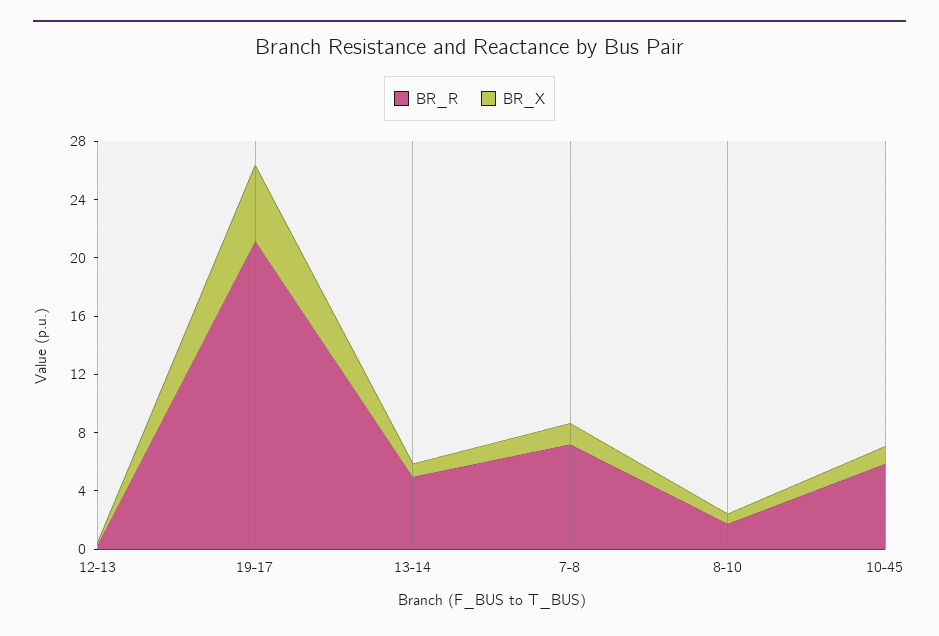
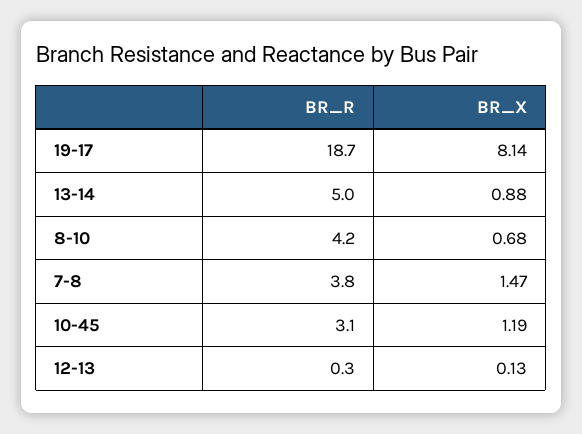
  {
    "BR_R": {
      "12-13": 0.3,
-     "19-17": 21,
+     "19-17": 18.7,
      "13-14": 5,
-     "7-8": 7,
+     "7-8": 3.8,
-     "8-10": 2,
+     "8-10": 4.2,
-     "10-45": 6
+     "10-45": 3.1
    },
    "BR_X": {
      "12-13": 0.13,
-     "19-17": 5,
+     "19-17": 8.14,
      "13-14": 0.88,
      "7-8": 1.47,
      "8-10": 0.68,
      "10-45": 1.19
    }
  }

